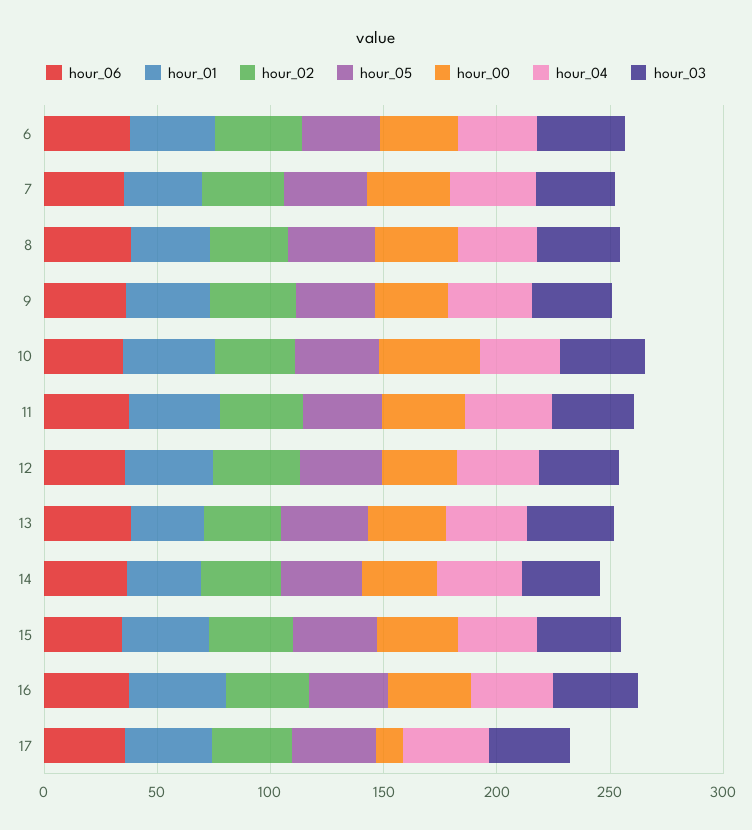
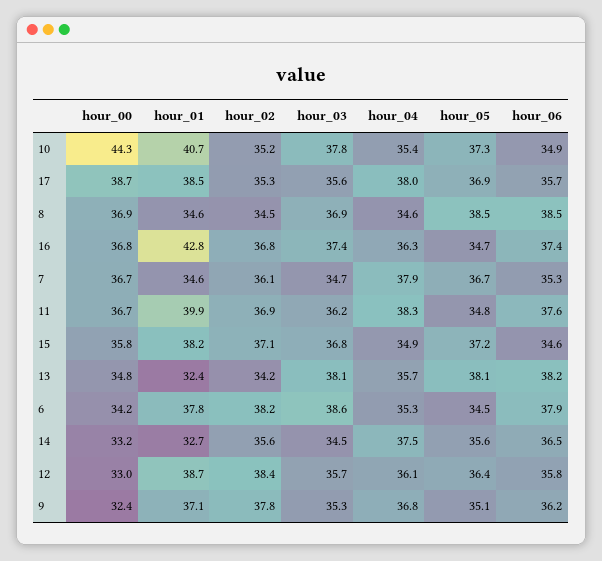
  {
    "hour_06": {
      "6": 37.9,
      "7": 35.3,
      "8": 38.5,
      "9": 36.2,
      "10": 34.9,
      "11": 37.6,
      "12": 35.8,
      "13": 38.2,
      "14": 36.5,
      "15": 34.6,
      "16": 37.4,
      "17": 35.7
    },
    "hour_01": {
      "6": 37.8,
      "7": 34.6,
      "8": 34.6,
      "9": 37.1,
      "10": 40.7,
      "11": 39.9,
      "12": 38.7,
      "13": 32.4,
      "14": 32.7,
      "15": 38.2,
      "16": 42.8,
      "17": 38.5
    },
    "hour_02": {
      "6": 38.2,
      "7": 36.1,
      "8": 34.5,
      "9": 37.8,
      "10": 35.2,
      "11": 36.9,
      "12": 38.4,
      "13": 34.2,
      "14": 35.6,
      "15": 37.1,
      "16": 36.8,
      "17": 35.3
    },
    "hour_05": {
      "6": 34.5,
      "7": 36.7,
      "8": 38.5,
      "9": 35.1,
      "10": 37.3,
      "11": 34.8,
      "12": 36.4,
      "13": 38.1,
      "14": 35.6,
      "15": 37.2,
      "16": 34.7,
      "17": 36.9
    },
    "hour_00": {
      "6": 34.2,
      "7": 36.7,
      "8": 36.9,
      "9": 32.4,
      "10": 44.3,
      "11": 36.7,
      "12": 33,
      "13": 34.8,
      "14": 33.2,
      "15": 35.8,
      "16": 36.8,
-     "17": 10
+     "17": 38.7
    },
    "hour_04": {
      "6": 35.3,
      "7": 37.9,
      "8": 34.6,
      "9": 36.8,
      "10": 35.4,
      "11": 38.3,
      "12": 36.1,
      "13": 35.7,
      "14": 37.5,
      "15": 34.9,
      "16": 36.3,
      "17": 38
    },
    "hour_03": {
      "6": 38.6,
      "7": 34.7,
      "8": 36.9,
      "9": 35.3,
      "10": 37.8,
      "11": 36.2,
      "12": 35.7,
      "13": 38.1,
      "14": 34.5,
      "15": 36.8,
      "16": 37.4,
      "17": 35.6
    }
  }

